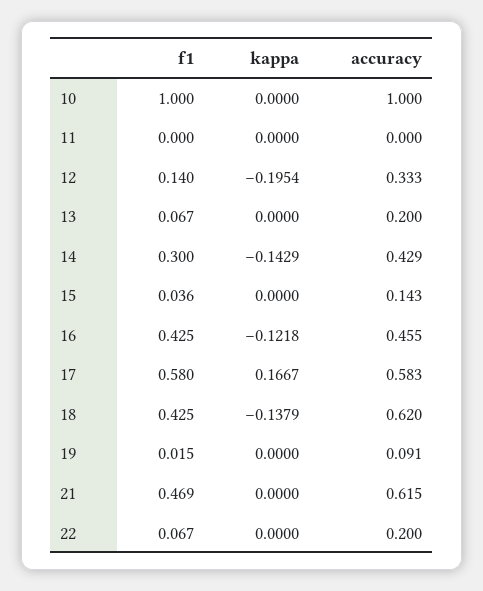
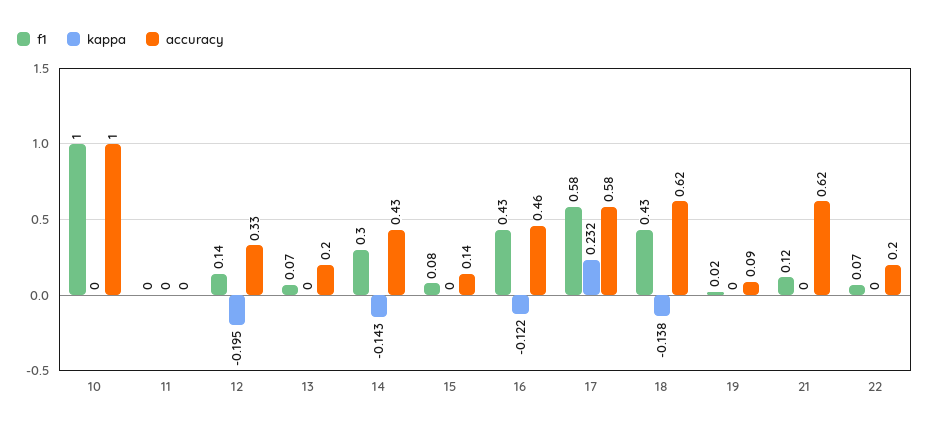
  {
    "f1": {
      "10": 1,
      "11": 0,
      "12": 0.14,
      "13": 0.067,
      "14": 0.3,
-     "15": 0.036,
+     "15": 0.08,
      "16": 0.425,
      "17": 0.58,
      "18": 0.425,
      "19": 0.015,
-     "21": 0.469,
+     "21": 0.12,
      "22": 0.067
    },
    "kappa": {
      "10": 0,
      "11": 0,
      "12": -0.1954,
      "13": 0,
      "14": -0.1429,
      "15": 0,
      "16": -0.1218,
-     "17": 0.1667,
+     "17": 0.232,
      "18": -0.1379,
      "19": 0,
      "21": 0,
      "22": 0
    },
    "accuracy": {
      "10": 1,
      "11": 0,
      "12": 0.333,
      "13": 0.2,
      "14": 0.429,
      "15": 0.143,
      "16": 0.455,
      "17": 0.583,
      "18": 0.62,
      "19": 0.091,
      "21": 0.615,
      "22": 0.2
    }
  }

